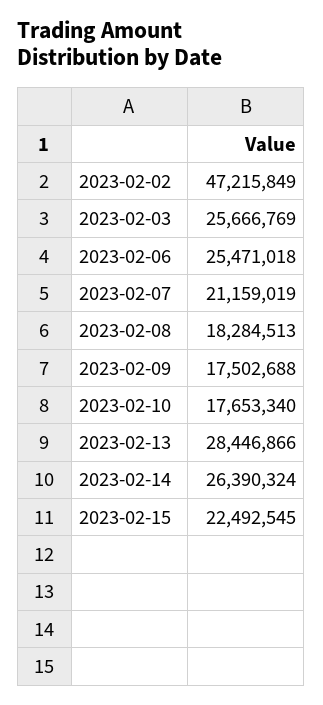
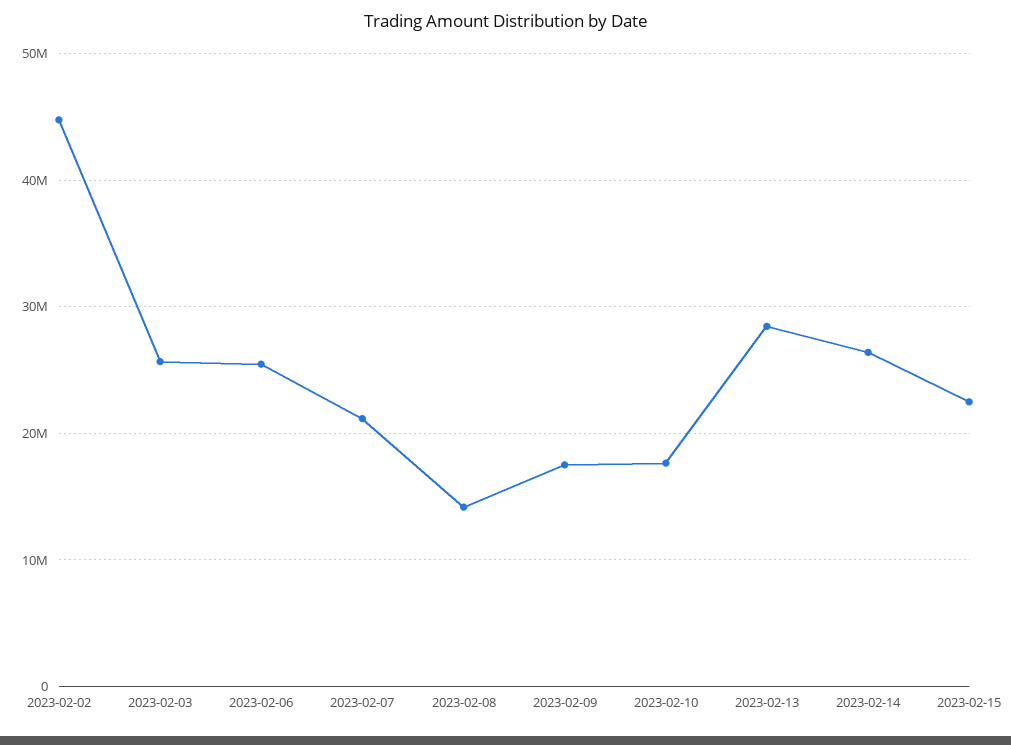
  {
-   "2023-02-02": 47215849,
+   "2023-02-02": 45000000,
    "2023-02-03": 25666769,
    "2023-02-06": 25471018,
    "2023-02-07": 21159019,
-   "2023-02-08": 18284513,
+   "2023-02-08": 14000000,
    "2023-02-09": 17502688,
    "2023-02-10": 17653340,
    "2023-02-13": 28446866,
    "2023-02-14": 26390324,
    "2023-02-15": 22492545
  }

